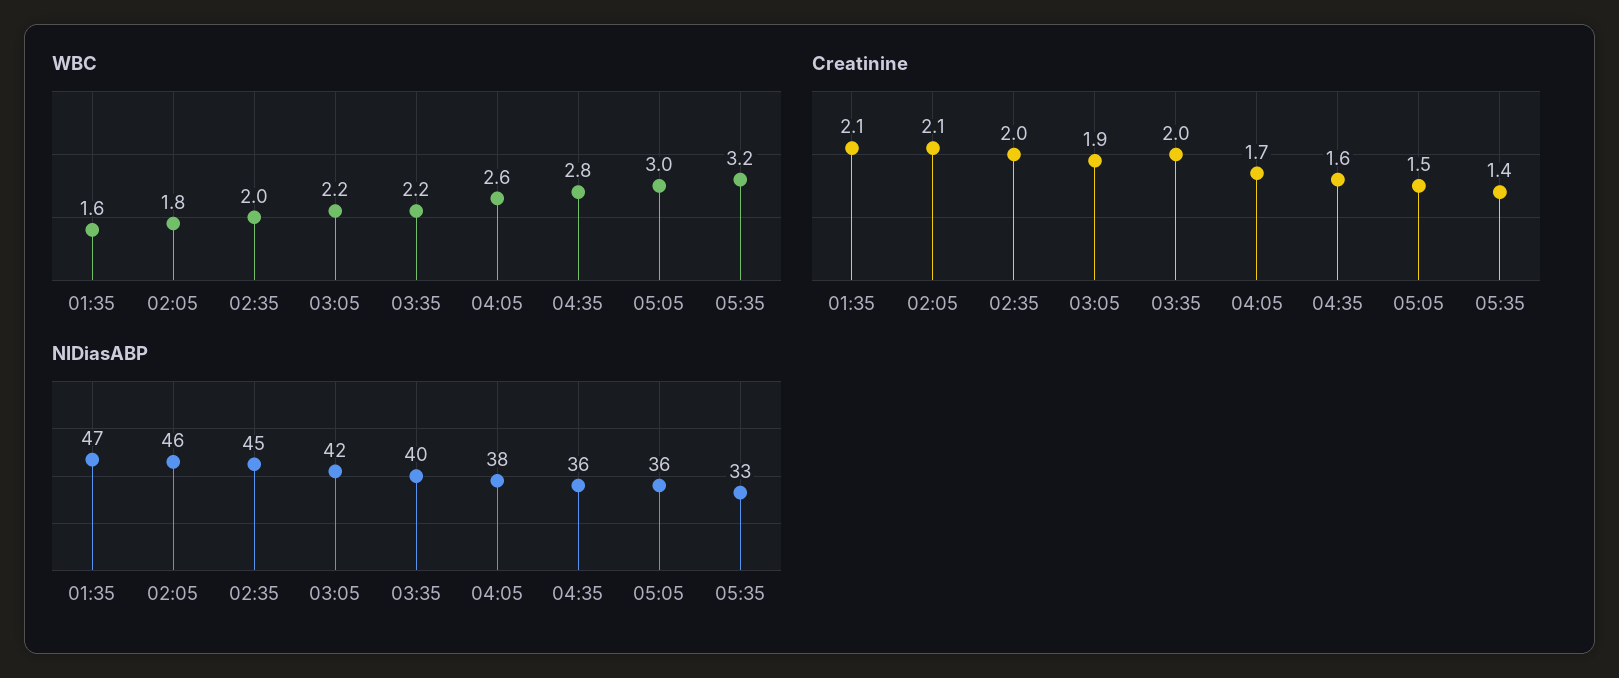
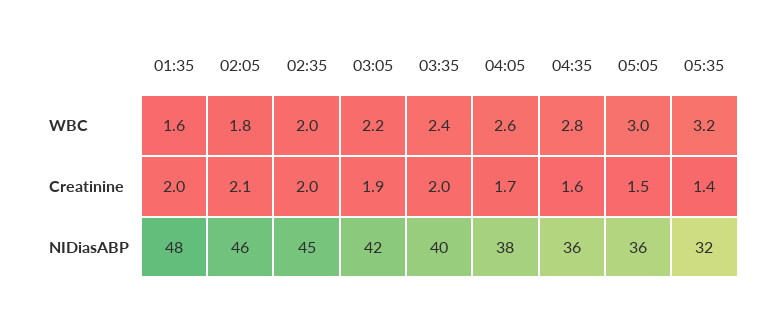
  {
    "WBC": {
      "01:35": 1.6,
      "02:05": 1.8,
      "02:35": 2,
      "03:05": 2.2,
-     "03:35": 2.2,
+     "03:35": 2.4,
      "04:05": 2.6,
      "04:35": 2.8,
      "05:05": 3,
      "05:35": 3.2
    },
    "Creatinine": {
-     "01:35": 2.1,
+     "01:35": 2,
      "02:05": 2.1,
      "02:35": 2,
      "03:05": 1.9,
      "03:35": 2,
      "04:05": 1.7,
      "04:35": 1.6,
      "05:05": 1.5,
      "05:35": 1.4
    },
    "NIDiasABP": {
-     "01:35": 47,
+     "01:35": 48,
      "02:05": 46,
      "02:35": 45,
      "03:05": 42,
      "03:35": 40,
      "04:05": 38,
      "04:35": 36,
      "05:05": 36,
-     "05:35": 33
+     "05:35": 32
    }
  }

